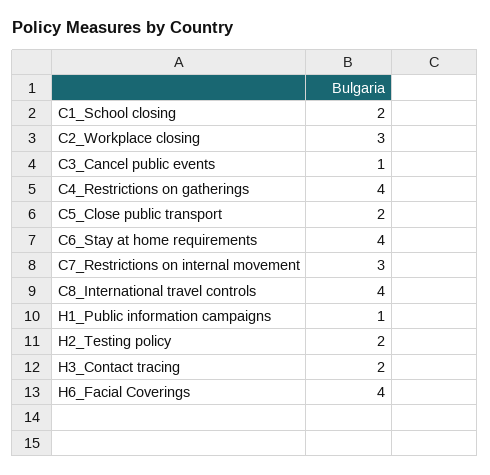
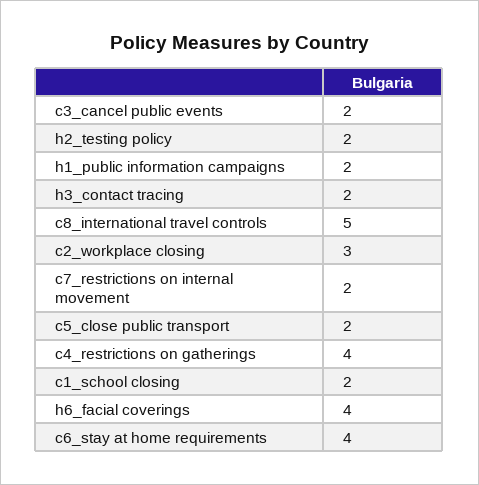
  {
    "C1_School closing": 2,
    "C2_Workplace closing": 3,
-   "C3_Cancel public events": 1,
+   "C3_Cancel public events": 2,
    "C4_Restrictions on gatherings": 4,
    "C5_Close public transport": 2,
    "C6_Stay at home requirements": 4,
-   "C7_Restrictions on internal movement": 3,
+   "C7_Restrictions on internal movement": 2,
-   "C8_International travel controls": 4,
+   "C8_International travel controls": 5,
-   "H1_Public information campaigns": 1,
+   "H1_Public information campaigns": 2,
    "H2_Testing policy": 2,
    "H3_Contact tracing": 2,
    "H6_Facial Coverings": 4
  }

